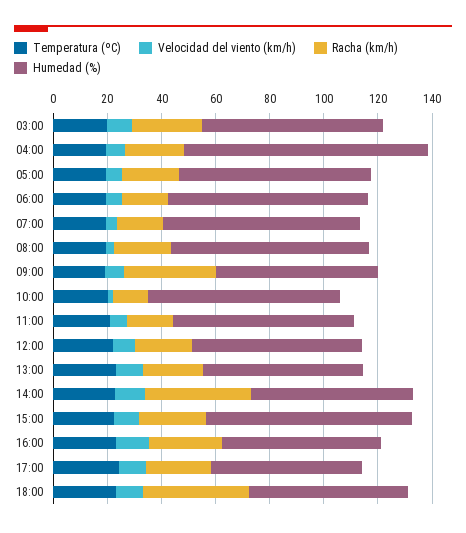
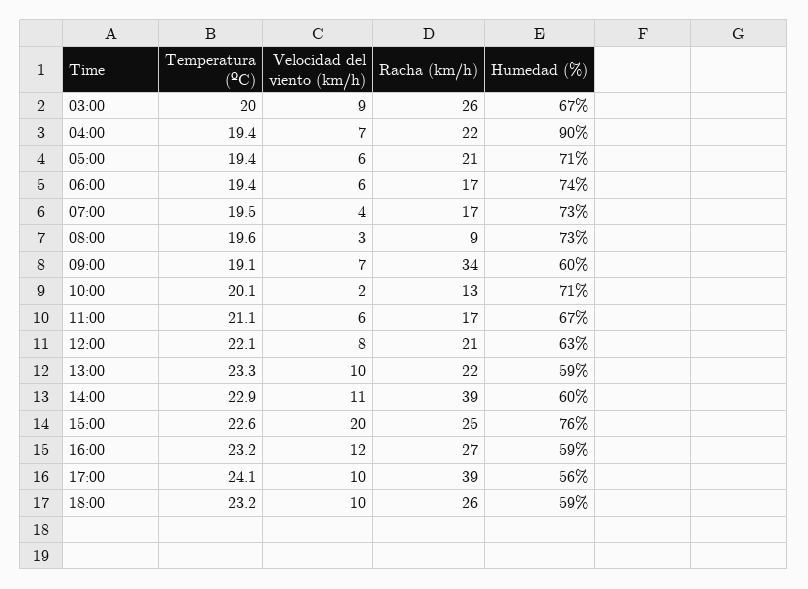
  {
    "Temperatura (ºC)": {
      "03:00": 20,
      "04:00": 19.4,
      "05:00": 19.4,
      "06:00": 19.4,
      "07:00": 19.5,
      "08:00": 19.6,
      "09:00": 19.1,
      "10:00": 20.1,
      "11:00": 21.1,
      "12:00": 22.1,
      "13:00": 23.3,
      "14:00": 22.9,
      "15:00": 22.6,
      "16:00": 23.2,
      "17:00": 24.1,
      "18:00": 23.2
    },
    "Velocidad del viento (km/h)": {
      "03:00": 9,
      "04:00": 7,
      "05:00": 6,
      "06:00": 6,
      "07:00": 4,
      "08:00": 3,
      "09:00": 7,
      "10:00": 2,
      "11:00": 6,
      "12:00": 8,
      "13:00": 10,
      "14:00": 11,
-     "15:00": 10,
+     "15:00": 20,
      "16:00": 12,
      "17:00": 10,
      "18:00": 10
    },
    "Racha (km/h)": {
      "03:00": 26,
      "04:00": 22,
      "05:00": 21,
      "06:00": 17,
      "07:00": 17,
-     "08:00": 20,
+     "08:00": 9,
      "09:00": 34,
      "10:00": 13,
      "11:00": 17,
      "12:00": 21,
      "13:00": 22,
      "14:00": 39,
      "15:00": 25,
      "16:00": 27,
-     "17:00": 25,
+     "17:00": 39,
-     "18:00": 40
+     "18:00": 26
    },
    "Humedad (%)": {
      "03:00": 67,
      "04:00": 90,
      "05:00": 71,
      "06:00": 74,
      "07:00": 73,
      "08:00": 73,
      "09:00": 60,
      "10:00": 71,
      "11:00": 67,
      "12:00": 63,
      "13:00": 59,
      "14:00": 60,
      "15:00": 76,
      "16:00": 59,
      "17:00": 56,
      "18:00": 59
    }
  }

